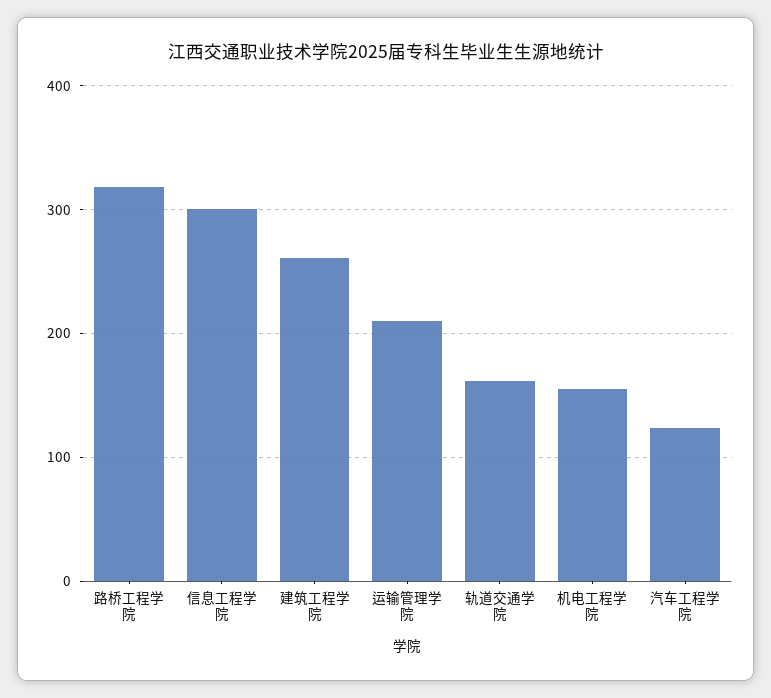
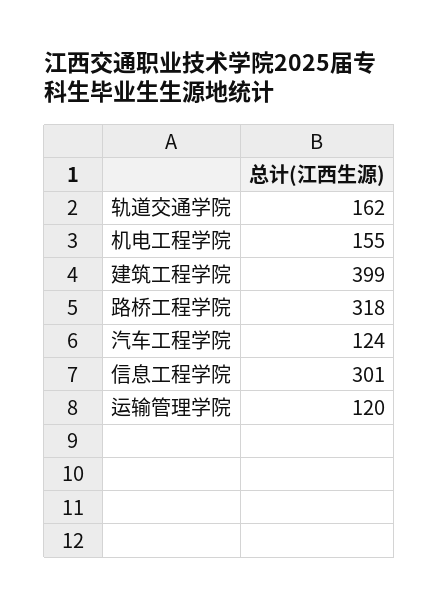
  {
    "路桥工程学院": 318,
    "信息工程学院": 301,
-   "建筑工程学院": 260,
+   "建筑工程学院": 399,
-   "运输管理学院": 210,
+   "运输管理学院": 120,
    "轨道交通学院": 162,
    "机电工程学院": 155,
    "汽车工程学院": 124
  }

